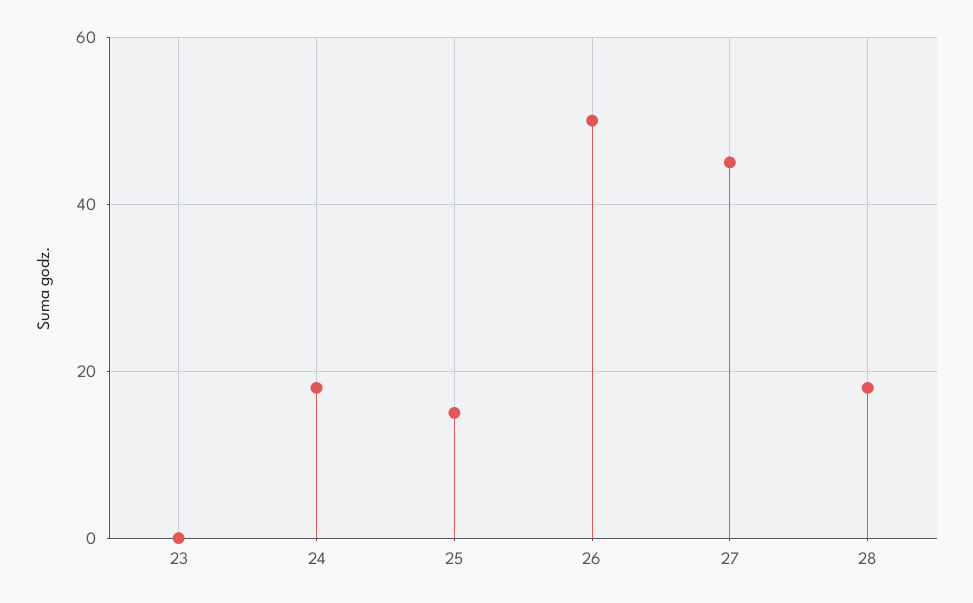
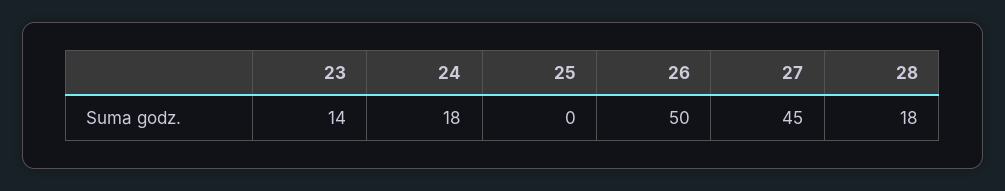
  {
-   "23": 0,
+   "23": 14,
    "24": 18,
-   "25": 15,
+   "25": 0,
    "26": 50,
    "27": 45,
    "28": 18
  }

